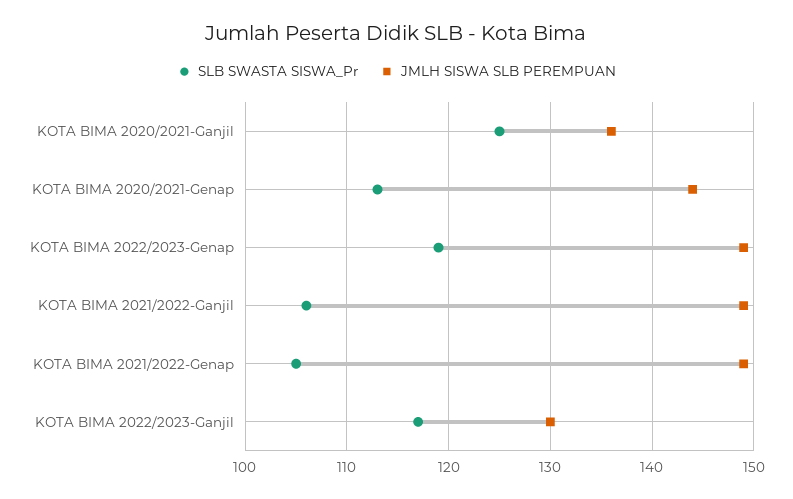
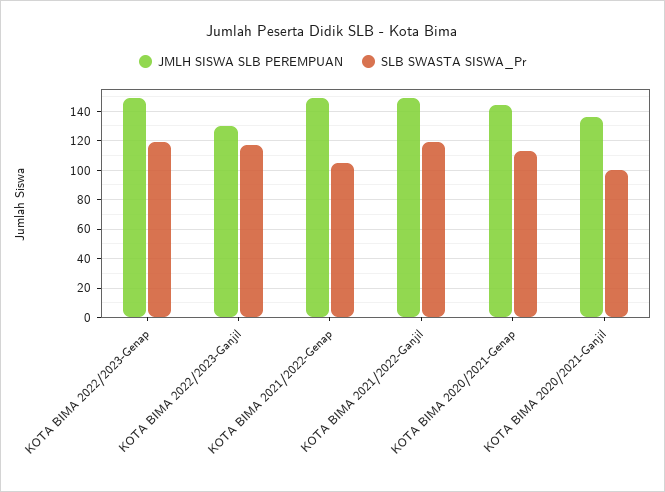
  {
    "SLB SWASTA SISWA_Pr": {
-     "KOTA BIMA 2020/2021-Ganjil": 125,
+     "KOTA BIMA 2020/2021-Ganjil": 100,
      "KOTA BIMA 2020/2021-Genap": 113,
      "KOTA BIMA 2022/2023-Genap": 119,
-     "KOTA BIMA 2021/2022-Ganjil": 106,
+     "KOTA BIMA 2021/2022-Ganjil": 120,
      "KOTA BIMA 2021/2022-Genap": 105,
      "KOTA BIMA 2022/2023-Ganjil": 117
    },
    "JMLH SISWA SLB PEREMPUAN": {
      "KOTA BIMA 2020/2021-Ganjil": 136,
      "KOTA BIMA 2020/2021-Genap": 144,
      "KOTA BIMA 2022/2023-Genap": 149,
      "KOTA BIMA 2021/2022-Ganjil": 149,
      "KOTA BIMA 2021/2022-Genap": 149,
      "KOTA BIMA 2022/2023-Ganjil": 130
    }
  }

